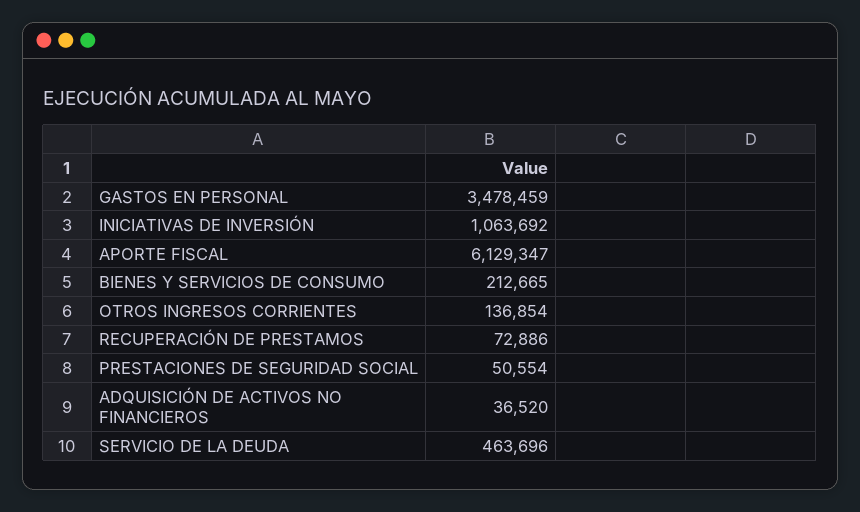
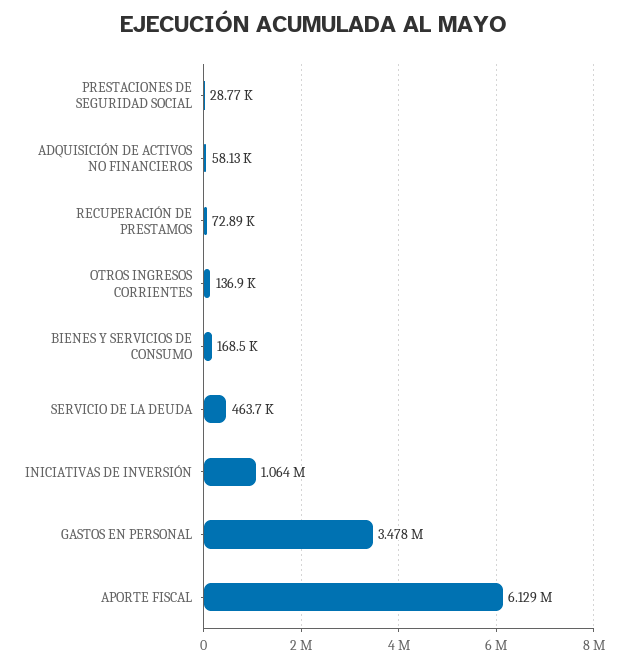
  {
    "GASTOS EN PERSONAL": 3478459,
    "INICIATIVAS DE INVERSIÓN": 1063692,
    "APORTE FISCAL": 6129347,
-   "BIENES Y SERVICIOS DE CONSUMO": 212665,
+   "BIENES Y SERVICIOS DE CONSUMO": 168500,
    "OTROS INGRESOS CORRIENTES": 136854,
    "RECUPERACIÓN DE PRESTAMOS": 72886,
-   "PRESTACIONES DE SEGURIDAD SOCIAL": 50554,
+   "PRESTACIONES DE SEGURIDAD SOCIAL": 28770,
-   "ADQUISICIÓN DE ACTIVOS NO FINANCIEROS": 36520,
+   "ADQUISICIÓN DE ACTIVOS NO FINANCIEROS": 58130,
    "SERVICIO DE LA DEUDA": 463696
  }

